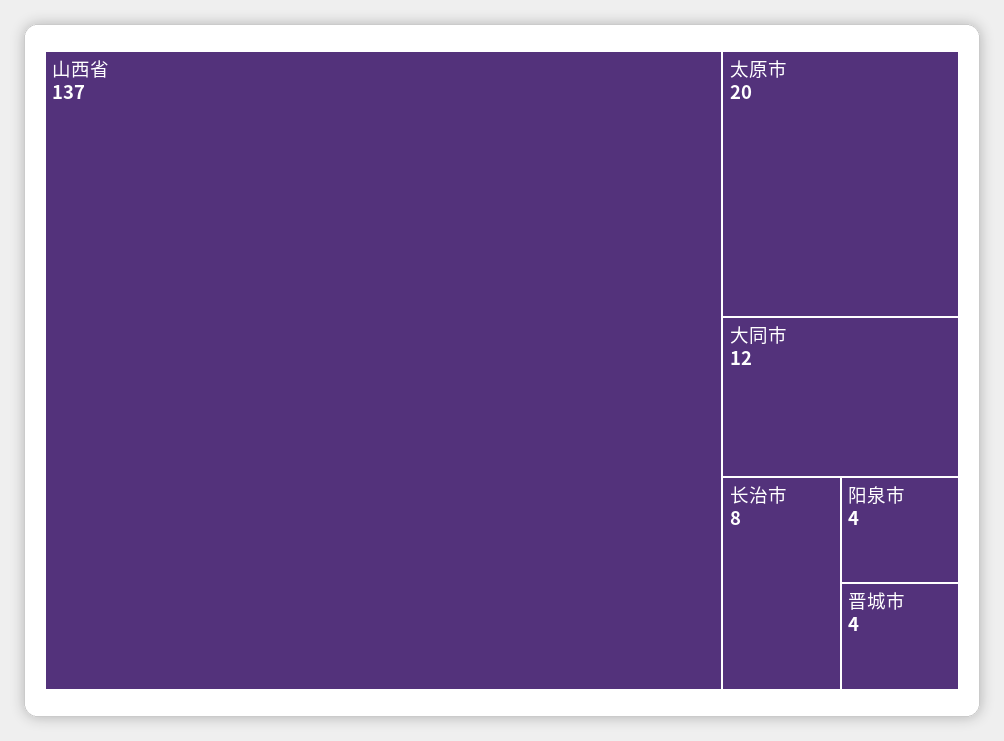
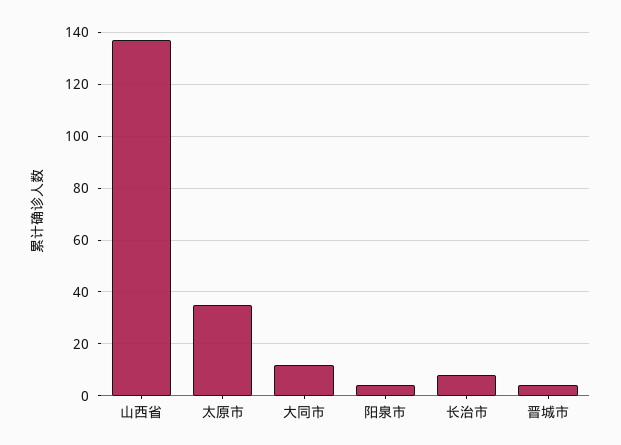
  {
    "山西省": 137,
-   "太原市": 20,
+   "太原市": 35,
    "大同市": 12,
    "长治市": 8,
    "阳泉市": 4,
    "晋城市": 4
  }

